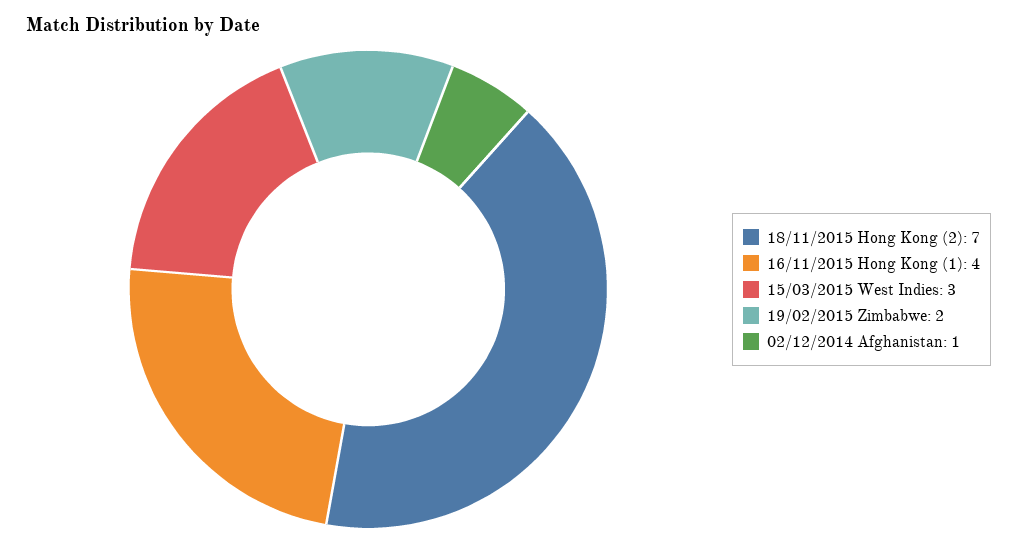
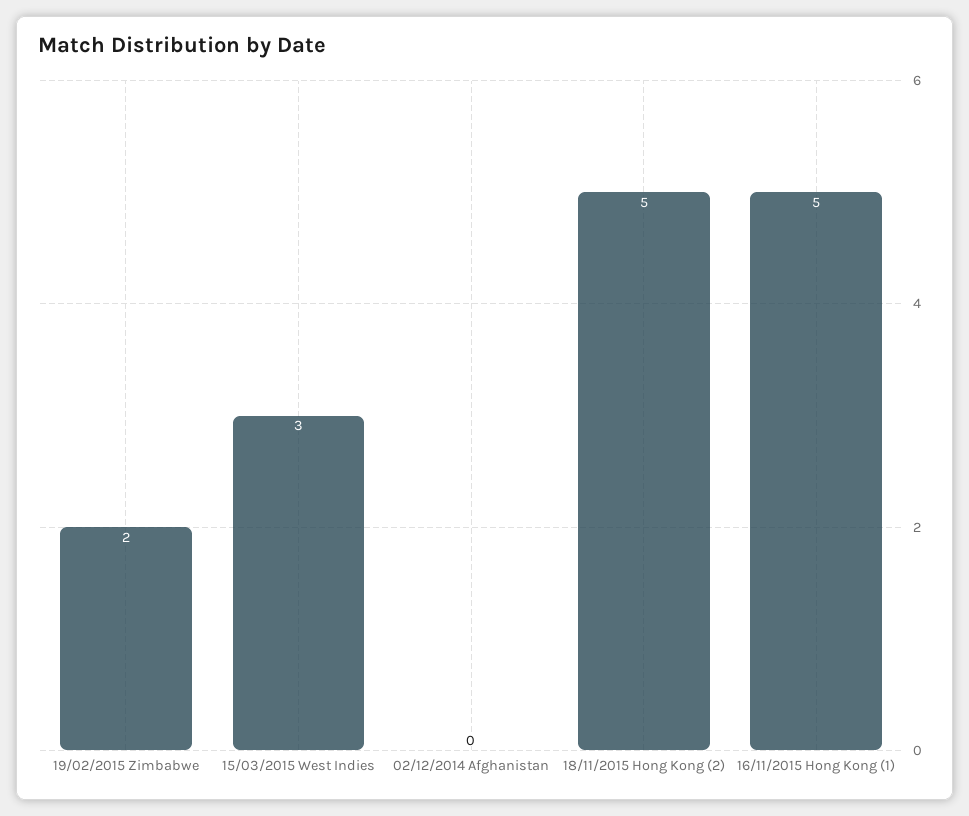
  {
-   "18/11/2015 Hong Kong (2)": 7,
+   "18/11/2015 Hong Kong (2)": 5,
-   "16/11/2015 Hong Kong (1)": 4,
+   "16/11/2015 Hong Kong (1)": 5,
    "15/03/2015 West Indies": 3,
    "19/02/2015 Zimbabwe": 2,
-   "02/12/2014 Afghanistan": 1
+   "02/12/2014 Afghanistan": 0
  }

